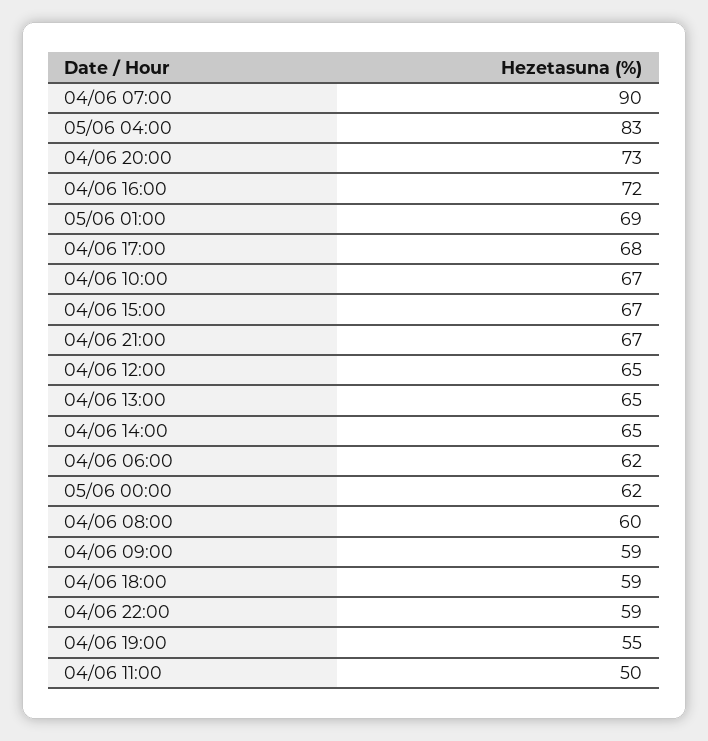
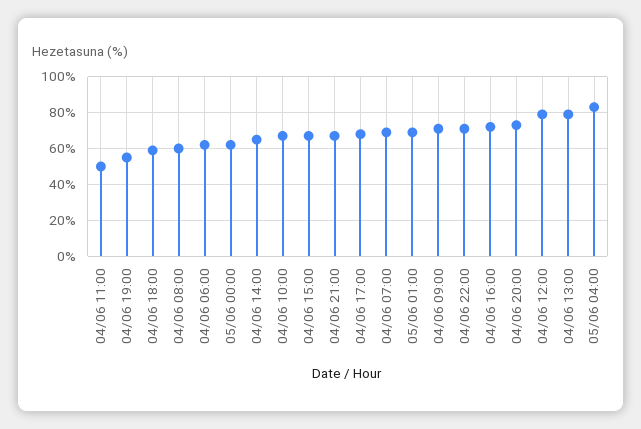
  {
-   "04/06 07:00": 90,
+   "04/06 07:00": 70,
    "05/06 04:00": 83,
    "04/06 20:00": 73,
    "04/06 16:00": 72,
    "05/06 01:00": 69,
    "04/06 17:00": 68,
    "04/06 10:00": 67,
    "04/06 15:00": 67,
    "04/06 21:00": 67,
-   "04/06 12:00": 65,
+   "04/06 12:00": 80,
-   "04/06 13:00": 65,
+   "04/06 13:00": 80,
    "04/06 14:00": 65,
    "04/06 06:00": 62,
    "05/06 00:00": 62,
    "04/06 08:00": 60,
-   "04/06 09:00": 59,
+   "04/06 09:00": 70,
    "04/06 18:00": 59,
-   "04/06 22:00": 59,
+   "04/06 22:00": 70,
    "04/06 19:00": 55,
    "04/06 11:00": 50
  }

